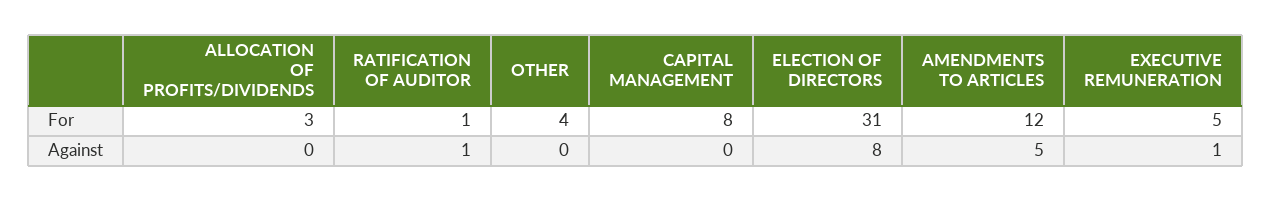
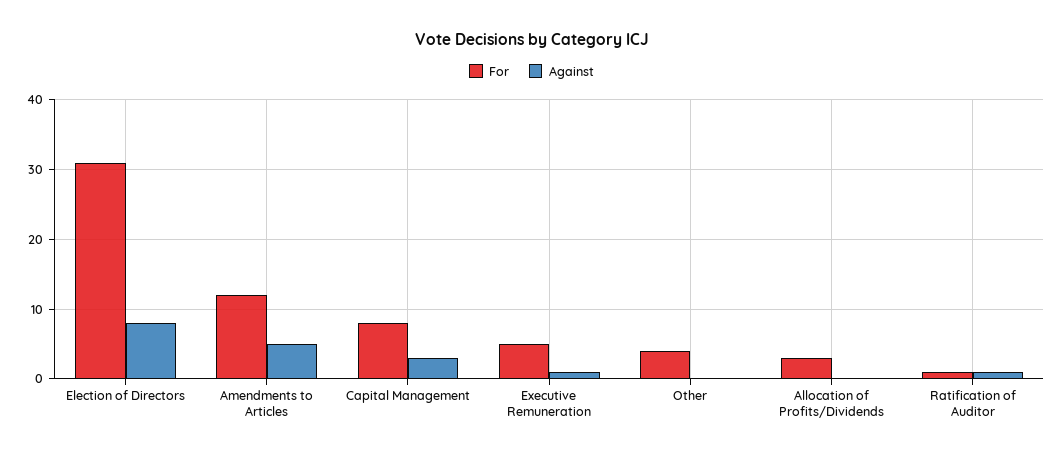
  {
    "For": {
      "ALLOCATION OF PROFITS/DIVIDENDS": 3,
      "RATIFICATION OF AUDITOR": 1,
      "OTHER": 4,
      "CAPITAL MANAGEMENT": 8,
      "ELECTION OF DIRECTORS": 31,
      "AMENDMENTS TO ARTICLES": 12,
      "EXECUTIVE REMUNERATION": 5
    },
    "Against": {
      "ALLOCATION OF PROFITS/DIVIDENDS": 0,
      "RATIFICATION OF AUDITOR": 1,
      "OTHER": 0,
-     "CAPITAL MANAGEMENT": 0,
+     "CAPITAL MANAGEMENT": 3,
      "ELECTION OF DIRECTORS": 8,
      "AMENDMENTS TO ARTICLES": 5,
      "EXECUTIVE REMUNERATION": 1
    }
  }

